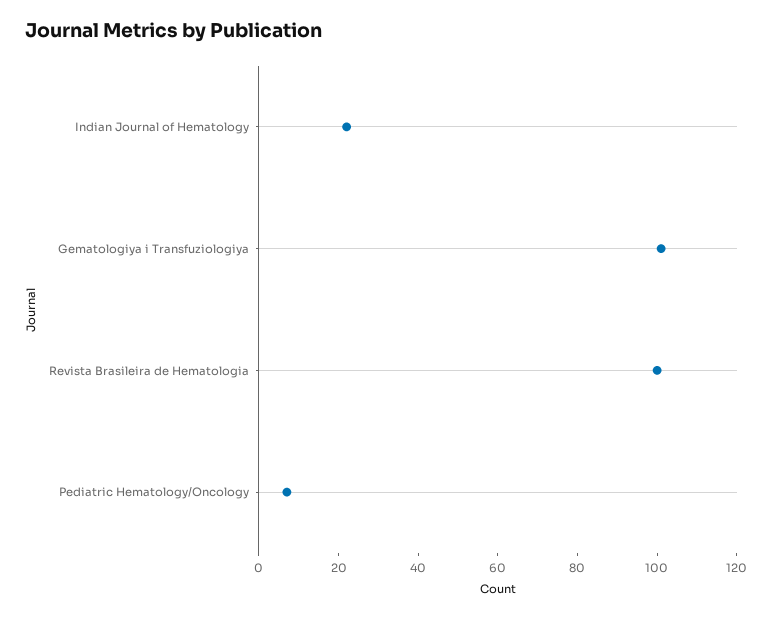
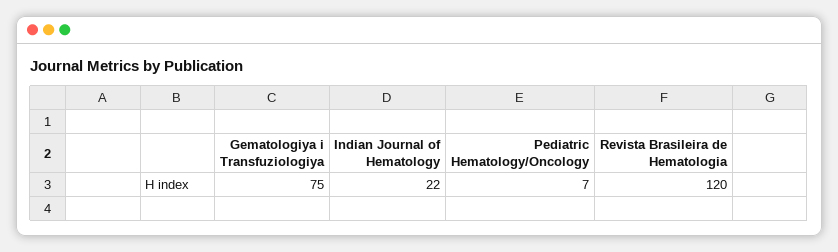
  {
    "Indian Journal of Hematology": 22,
-   "Gematologiya i Transfuziologiya": 100,
+   "Gematologiya i Transfuziologiya": 75,
-   "Revista Brasileira de Hematologia": 100,
+   "Revista Brasileira de Hematologia": 120,
    "Pediatric Hematology/Oncology": 7
  }

